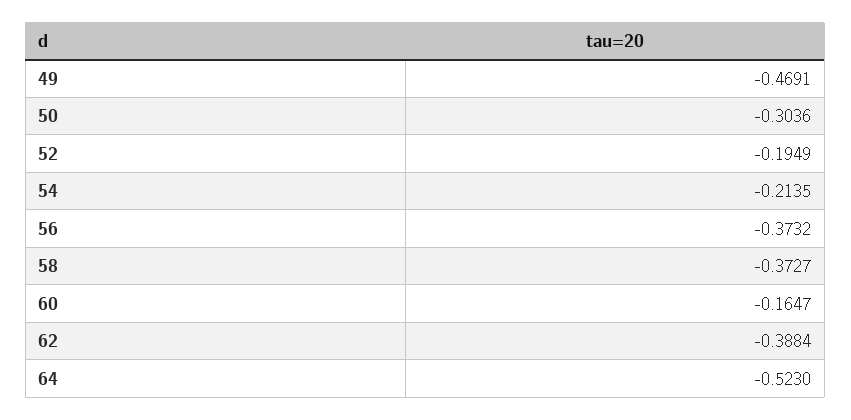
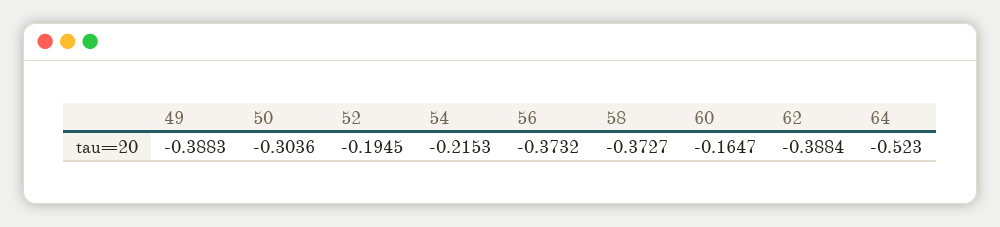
  {
-   "49": -0.4691,
+   "49": -0.3883,
    "50": -0.3036,
-   "52": -0.1949,
+   "52": -0.1945,
-   "54": -0.2135,
+   "54": -0.2153,
    "56": -0.3732,
    "58": -0.3727,
    "60": -0.1647,
    "62": -0.3884,
    "64": -0.523
  }

